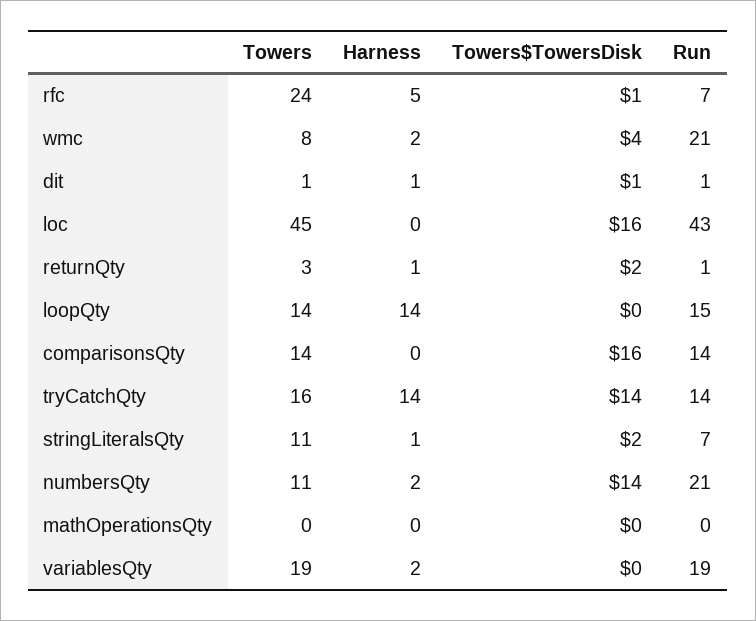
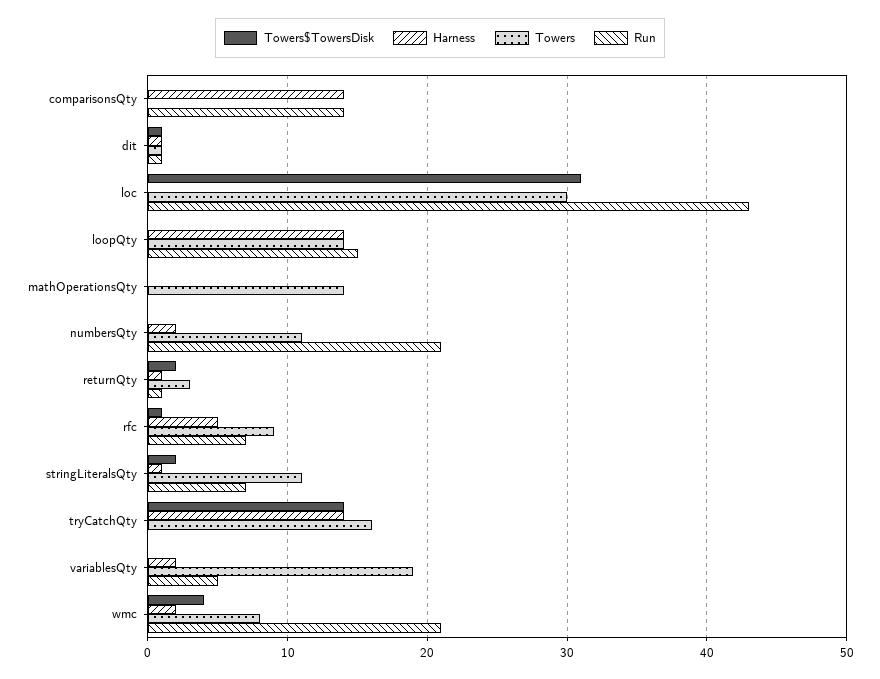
  {
    "Towers": {
-     "rfc": 24,
+     "rfc": 9,
      "wmc": 8,
      "dit": 1,
-     "loc": 45,
+     "loc": 30,
      "returnQty": 3,
      "loopQty": 14,
-     "comparisonsQty": 14,
+     "comparisonsQty": 0,
      "tryCatchQty": 16,
      "stringLiteralsQty": 11,
      "numbersQty": 11,
-     "mathOperationsQty": 0,
+     "mathOperationsQty": 14,
      "variablesQty": 19
    },
    "Harness": {
      "rfc": 5,
      "wmc": 2,
      "dit": 1,
      "loc": 0,
      "returnQty": 1,
      "loopQty": 14,
-     "comparisonsQty": 0,
+     "comparisonsQty": 14,
      "tryCatchQty": 14,
      "stringLiteralsQty": 1,
      "numbersQty": 2,
      "mathOperationsQty": 0,
      "variablesQty": 2
    },
    "Towers$TowersDisk": {
      "rfc": 1,
      "wmc": 4,
      "dit": 1,
-     "loc": 16,
+     "loc": 31,
      "returnQty": 2,
      "loopQty": 0,
-     "comparisonsQty": 16,
+     "comparisonsQty": 0,
      "tryCatchQty": 14,
      "stringLiteralsQty": 2,
-     "numbersQty": 14,
+     "numbersQty": 0,
      "mathOperationsQty": 0,
      "variablesQty": 0
    },
    "Run": {
      "rfc": 7,
      "wmc": 21,
      "dit": 1,
      "loc": 43,
      "returnQty": 1,
      "loopQty": 15,
      "comparisonsQty": 14,
-     "tryCatchQty": 14,
+     "tryCatchQty": 0,
      "stringLiteralsQty": 7,
      "numbersQty": 21,
      "mathOperationsQty": 0,
-     "variablesQty": 19
+     "variablesQty": 5
    }
  }

